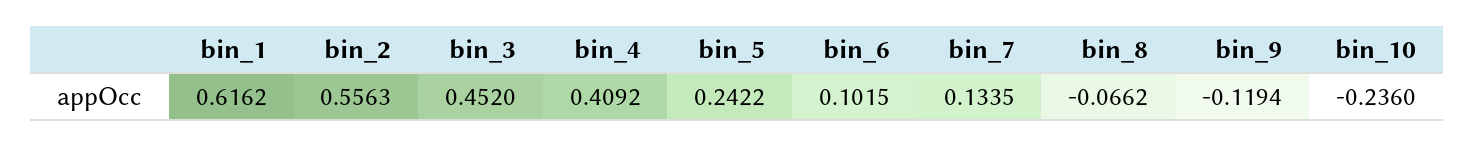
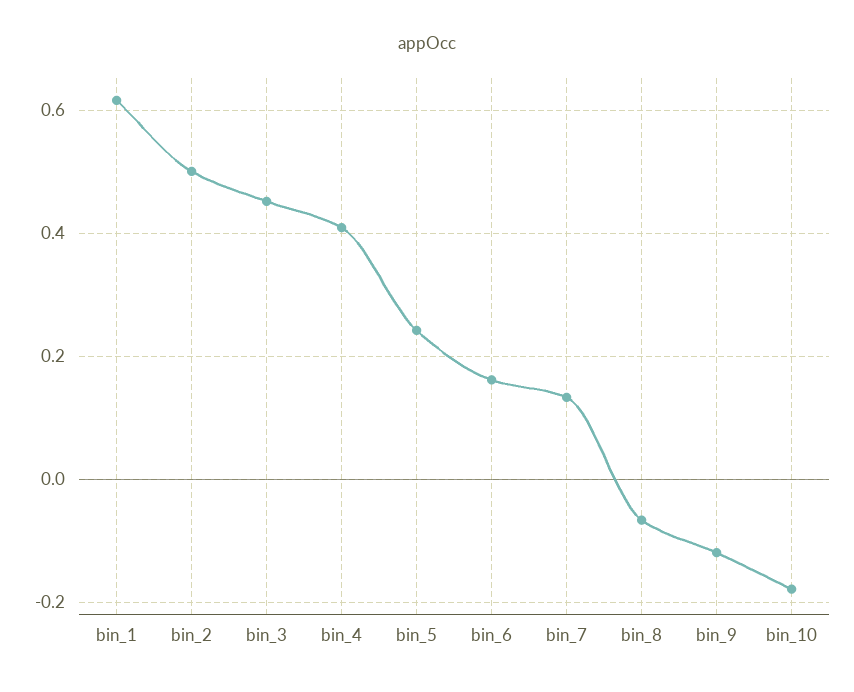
  {
    "bin_1": 0.6162,
-   "bin_2": 0.5563,
+   "bin_2": 0.5,
    "bin_3": 0.452,
    "bin_4": 0.4092,
    "bin_5": 0.2422,
-   "bin_6": 0.1015,
+   "bin_6": 0.16,
    "bin_7": 0.1335,
    "bin_8": -0.0662,
    "bin_9": -0.1194,
-   "bin_10": -0.236
+   "bin_10": -0.18
  }

